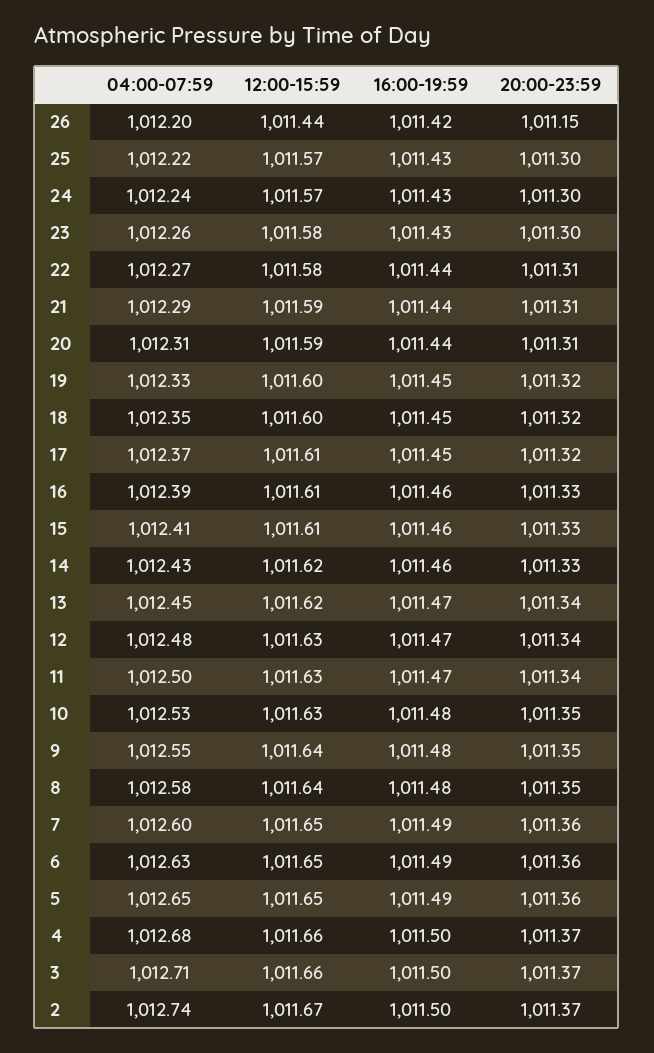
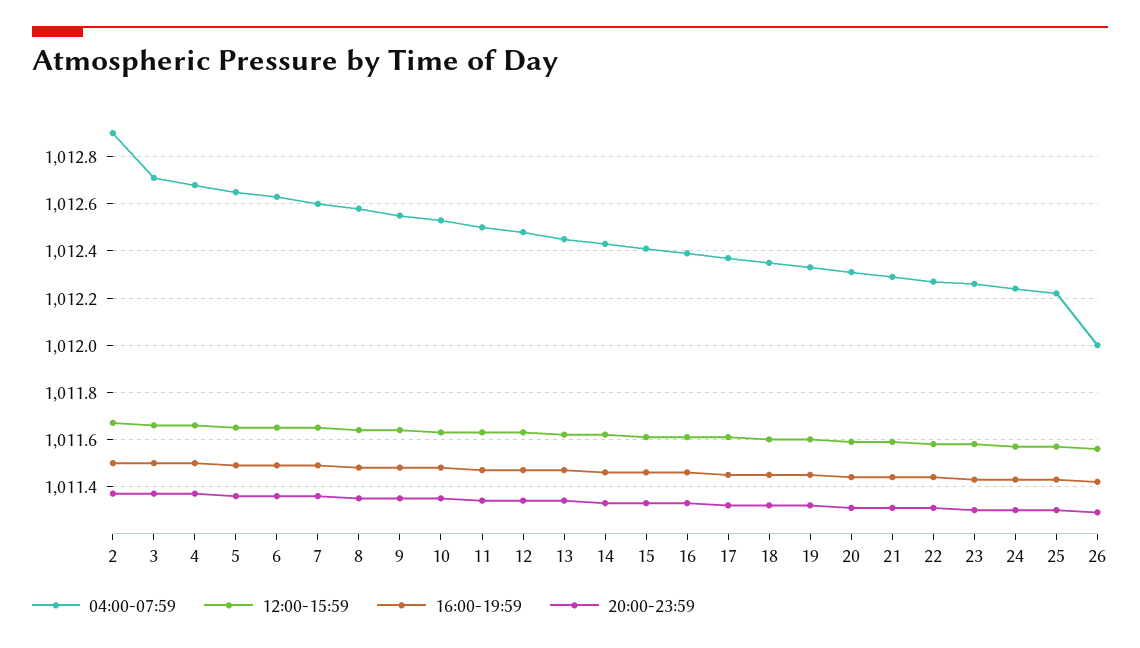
  {
    "04:00-07:59": {
-     "26": 1012.2,
+     "26": 1012,
      "25": 1012.22,
      "24": 1012.24,
      "23": 1012.26,
      "22": 1012.27,
      "21": 1012.29,
      "20": 1012.31,
      "19": 1012.33,
      "18": 1012.35,
      "17": 1012.37,
      "16": 1012.39,
      "15": 1012.41,
      "14": 1012.43,
      "13": 1012.45,
      "12": 1012.48,
      "11": 1012.5,
      "10": 1012.53,
      "9": 1012.55,
      "8": 1012.58,
      "7": 1012.6,
      "6": 1012.63,
      "5": 1012.65,
      "4": 1012.68,
      "3": 1012.71,
-     "2": 1012.74
+     "2": 1012.9
    },
    "12:00-15:59": {
-     "26": 1011.44,
+     "26": 1011.55,
      "25": 1011.57,
      "24": 1011.57,
      "23": 1011.58,
      "22": 1011.58,
      "21": 1011.59,
      "20": 1011.59,
      "19": 1011.6,
      "18": 1011.6,
      "17": 1011.61,
      "16": 1011.61,
      "15": 1011.61,
      "14": 1011.62,
      "13": 1011.62,
      "12": 1011.63,
      "11": 1011.63,
      "10": 1011.63,
      "9": 1011.64,
      "8": 1011.64,
      "7": 1011.65,
      "6": 1011.65,
      "5": 1011.65,
      "4": 1011.66,
      "3": 1011.66,
      "2": 1011.67
    },
    "16:00-19:59": {
      "26": 1011.42,
      "25": 1011.43,
      "24": 1011.43,
      "23": 1011.43,
      "22": 1011.44,
      "21": 1011.44,
      "20": 1011.44,
      "19": 1011.45,
      "18": 1011.45,
      "17": 1011.45,
      "16": 1011.46,
      "15": 1011.46,
      "14": 1011.46,
      "13": 1011.47,
      "12": 1011.47,
      "11": 1011.47,
      "10": 1011.48,
      "9": 1011.48,
      "8": 1011.48,
      "7": 1011.49,
      "6": 1011.49,
      "5": 1011.49,
      "4": 1011.5,
      "3": 1011.5,
      "2": 1011.5
    },
    "20:00-23:59": {
-     "26": 1011.15,
+     "26": 1011.3,
      "25": 1011.3,
      "24": 1011.3,
      "23": 1011.3,
      "22": 1011.31,
      "21": 1011.31,
      "20": 1011.31,
      "19": 1011.32,
      "18": 1011.32,
      "17": 1011.32,
      "16": 1011.33,
      "15": 1011.33,
      "14": 1011.33,
      "13": 1011.34,
      "12": 1011.34,
      "11": 1011.34,
      "10": 1011.35,
      "9": 1011.35,
      "8": 1011.35,
      "7": 1011.36,
      "6": 1011.36,
      "5": 1011.36,
      "4": 1011.37,
      "3": 1011.37,
      "2": 1011.37
    }
  }

